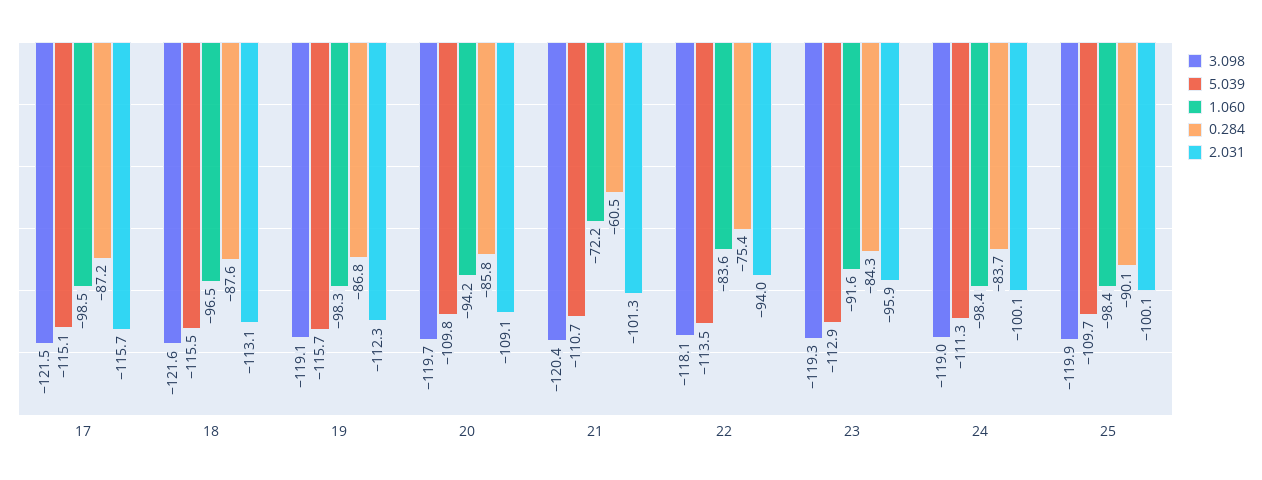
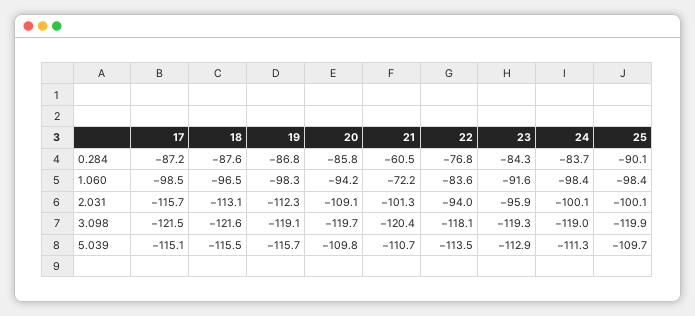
  {
    "3.098": {
      "17": -121.5,
      "18": -121.6,
      "19": -119.1,
      "20": -119.7,
      "21": -120.4,
      "22": -118.1,
      "23": -119.3,
      "24": -119,
      "25": -119.9
    },
    "5.039": {
      "17": -115.1,
      "18": -115.5,
      "19": -115.7,
      "20": -109.8,
      "21": -110.7,
      "22": -113.5,
      "23": -112.9,
      "24": -111.3,
      "25": -109.7
    },
    "1.060": {
      "17": -98.5,
      "18": -96.5,
      "19": -98.3,
      "20": -94.2,
      "21": -72.2,
      "22": -83.6,
      "23": -91.6,
      "24": -98.4,
      "25": -98.4
    },
    "0.284": {
      "17": -87.2,
      "18": -87.6,
      "19": -86.8,
      "20": -85.8,
      "21": -60.5,
-     "22": -75.4,
+     "22": -76.8,
      "23": -84.3,
      "24": -83.7,
      "25": -90.1
    },
    "2.031": {
      "17": -115.7,
      "18": -113.1,
      "19": -112.3,
      "20": -109.1,
      "21": -101.3,
      "22": -94,
      "23": -95.9,
      "24": -100.1,
      "25": -100.1
    }
  }

